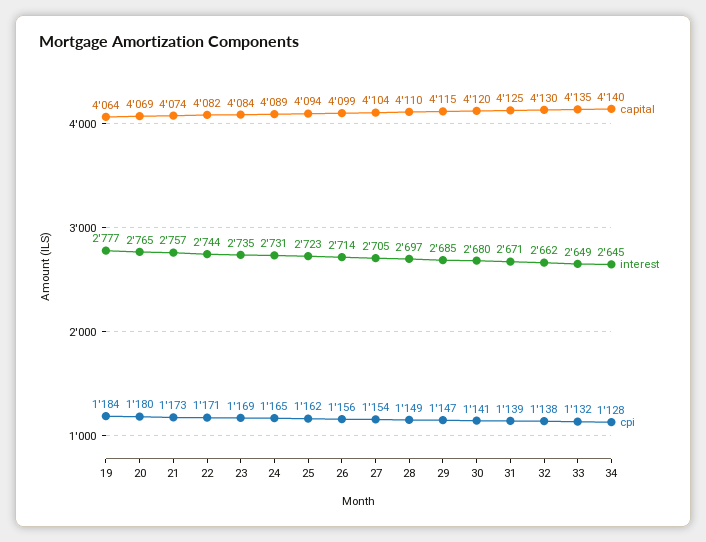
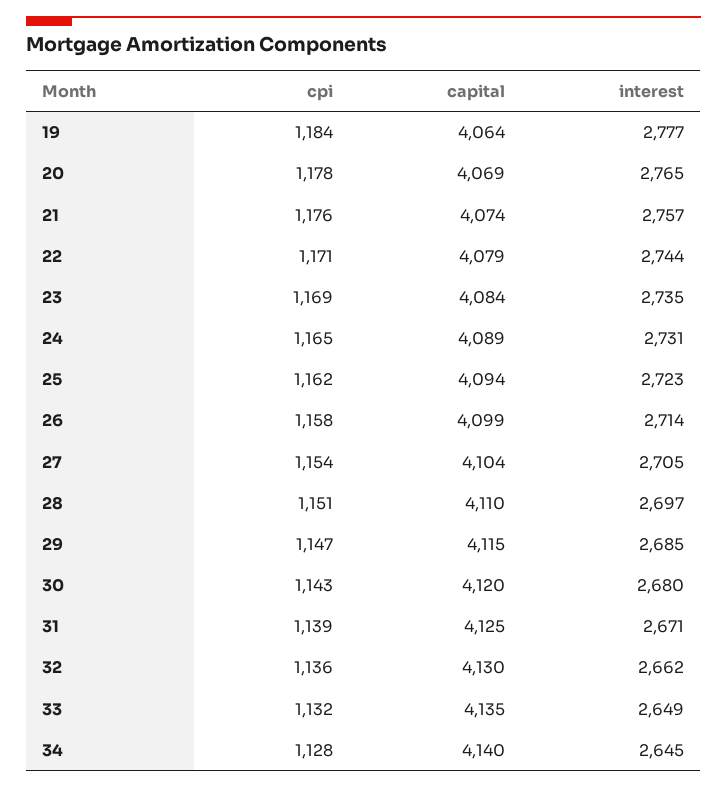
  {
    "capital": {
      "19": 4064,
      "20": 4069,
      "21": 4074,
-     "22": 4082,
+     "22": 4079,
      "23": 4084,
      "24": 4089,
      "25": 4094,
      "26": 4099,
      "27": 4104,
      "28": 4110,
      "29": 4115,
      "30": 4120,
      "31": 4125,
      "32": 4130,
      "33": 4135,
      "34": 4140
    },
    "interest": {
      "19": 2777,
      "20": 2765,
      "21": 2757,
      "22": 2744,
      "23": 2735,
      "24": 2731,
      "25": 2723,
      "26": 2714,
      "27": 2705,
      "28": 2697,
      "29": 2685,
      "30": 2680,
      "31": 2671,
      "32": 2662,
      "33": 2649,
      "34": 2645
    },
    "cpi": {
      "19": 1184,
-     "20": 1180,
+     "20": 1178,
-     "21": 1173,
+     "21": 1176,
      "22": 1171,
      "23": 1169,
      "24": 1165,
      "25": 1162,
-     "26": 1156,
+     "26": 1158,
      "27": 1154,
-     "28": 1149,
+     "28": 1151,
      "29": 1147,
-     "30": 1141,
+     "30": 1143,
      "31": 1139,
-     "32": 1138,
+     "32": 1136,
      "33": 1132,
      "34": 1128
    }
  }

